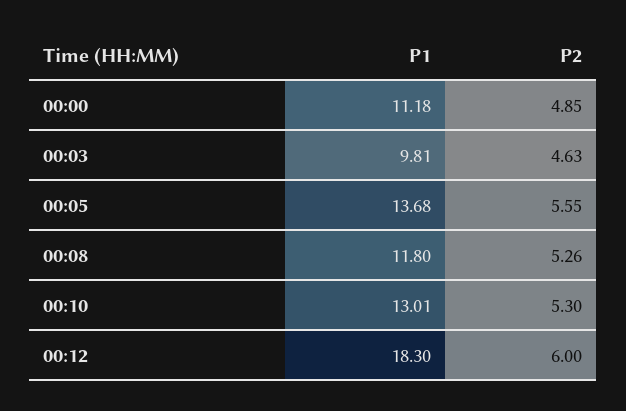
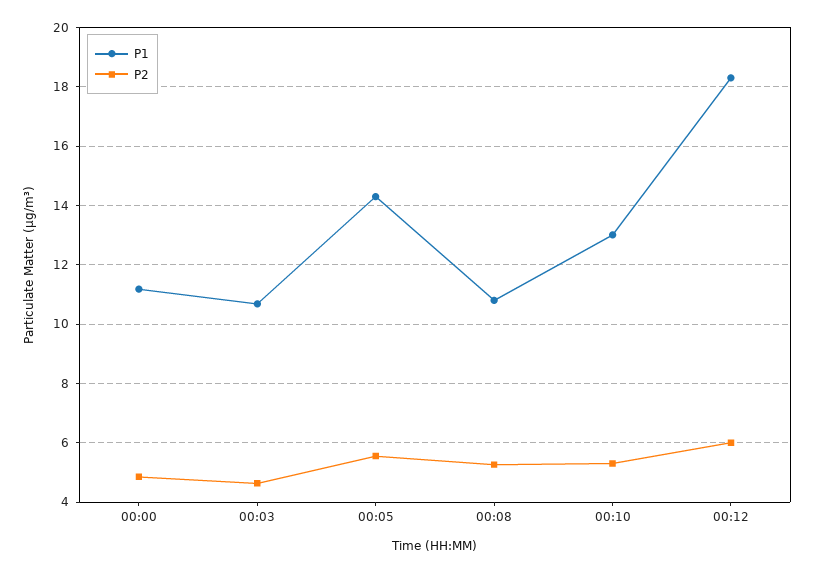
  {
    "P1": {
      "00:00": 11.18,
-     "00:03": 9.81,
+     "00:03": 10.75,
-     "00:05": 13.68,
+     "00:05": 14.25,
-     "00:08": 11.8,
+     "00:08": 10.75,
      "00:10": 13.01,
      "00:12": 18.3
    },
    "P2": {
      "00:00": 4.85,
      "00:03": 4.63,
      "00:05": 5.55,
      "00:08": 5.26,
      "00:10": 5.3,
      "00:12": 6
    }
  }

